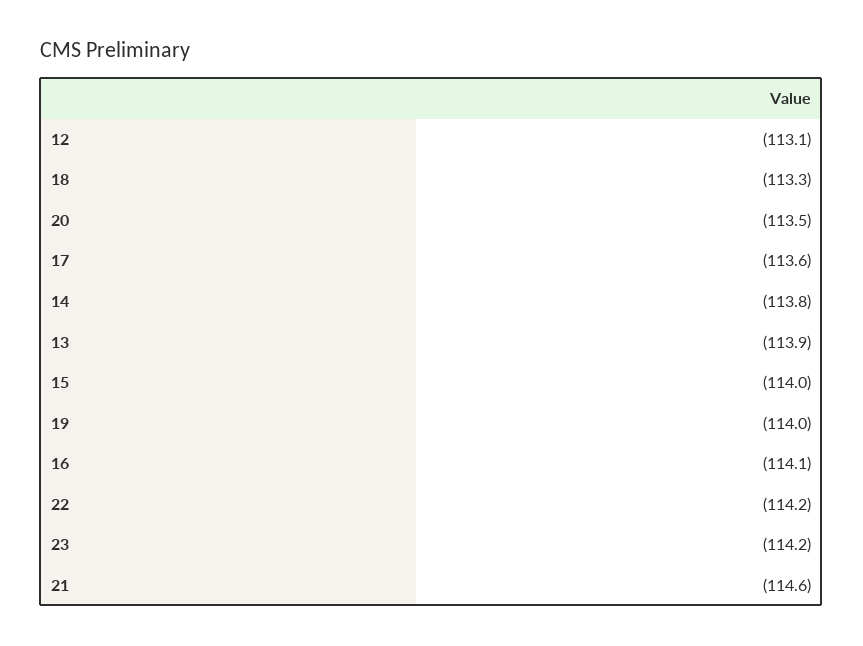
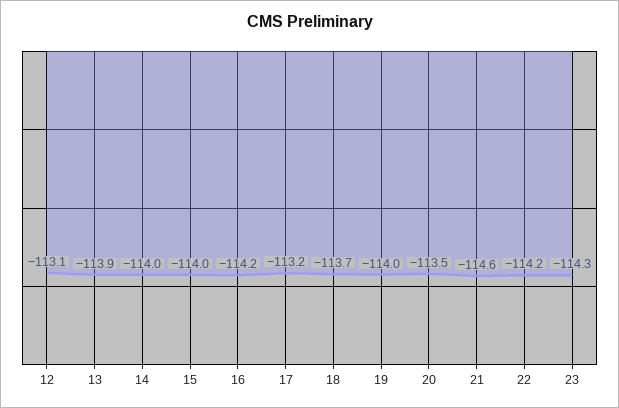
  {
    "12": -113.1,
-   "18": -113.3,
+   "18": -113.7,
    "20": -113.5,
-   "17": -113.6,
+   "17": -113.2,
-   "14": -113.8,
+   "14": -114,
    "13": -113.9,
    "15": -114,
    "19": -114,
-   "16": -114.1,
+   "16": -114.2,
    "22": -114.2,
-   "23": -114.2,
+   "23": -114.3,
    "21": -114.6
  }

